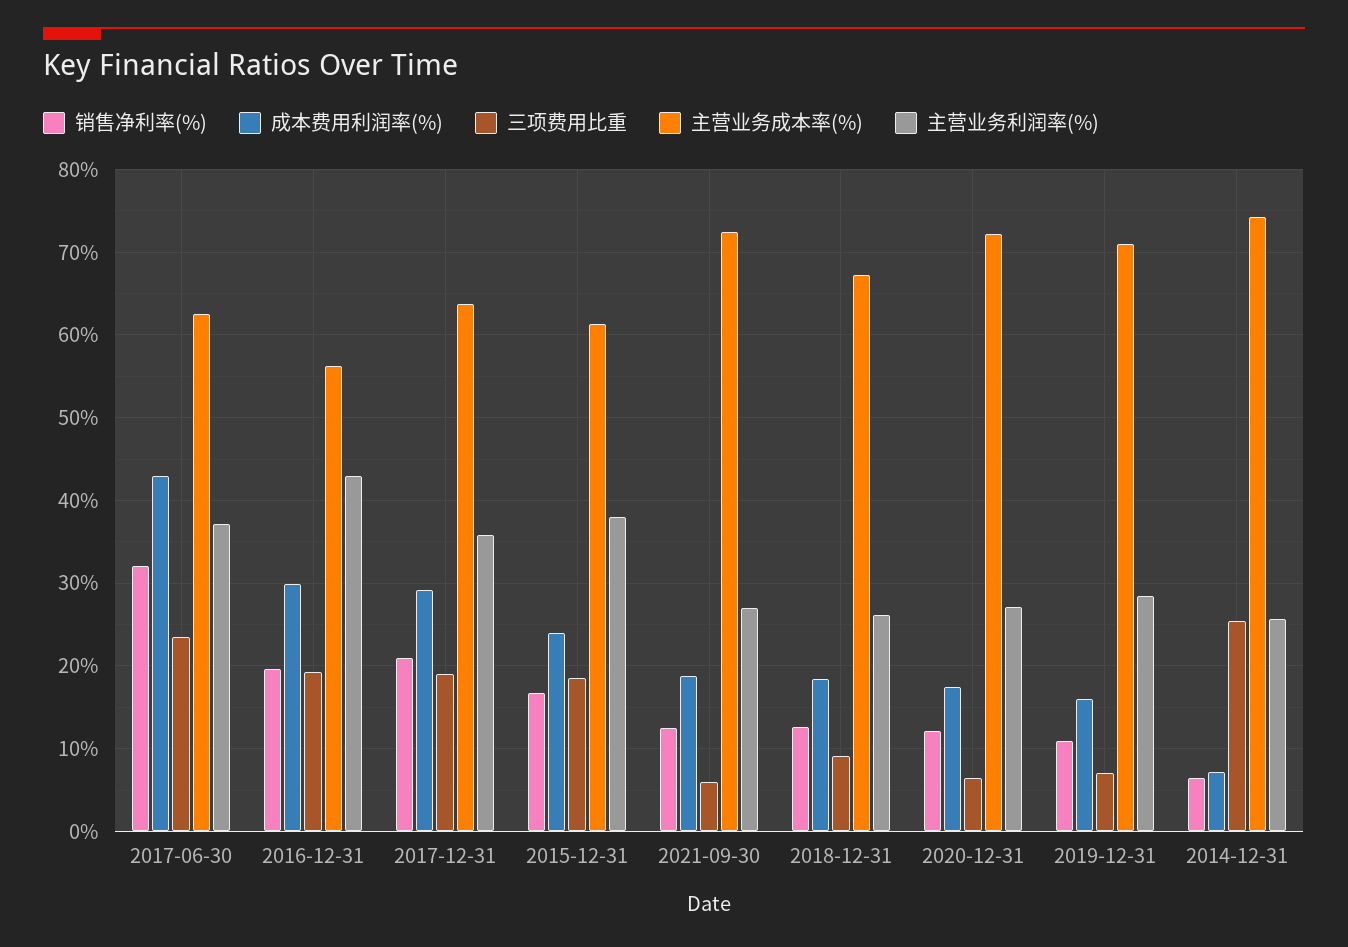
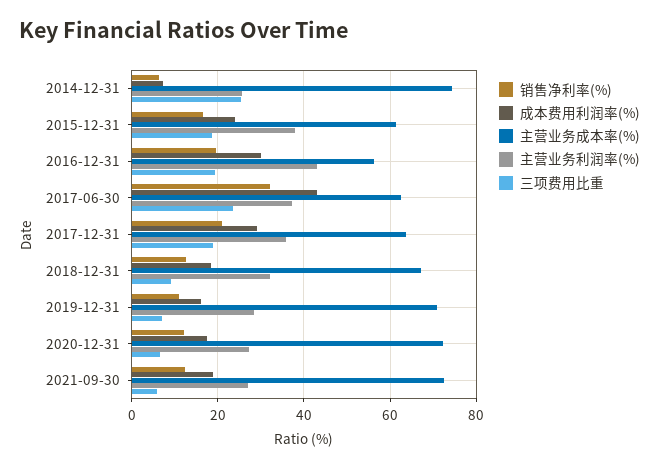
  {
    "销售净利率(%)": {
      "2017-06-30": 32,
      "2016-12-31": 20,
      "2017-12-31": 21,
      "2015-12-31": 17,
      "2021-09-30": 12,
      "2018-12-31": 13,
      "2020-12-31": 12,
      "2019-12-31": 11,
      "2014-12-31": 6
    },
    "成本费用利润率(%)": {
      "2017-06-30": 43,
      "2016-12-31": 30,
      "2017-12-31": 29,
      "2015-12-31": 24,
      "2021-09-30": 19,
      "2018-12-31": 18,
      "2020-12-31": 17,
      "2019-12-31": 16,
      "2014-12-31": 7
    },
    "三项费用比重": {
      "2017-06-30": 23,
      "2016-12-31": 19,
      "2017-12-31": 19,
      "2015-12-31": 19,
      "2021-09-30": 6,
      "2018-12-31": 9,
      "2020-12-31": 7,
      "2019-12-31": 7,
      "2014-12-31": 25
    },
    "主营业务成本率(%)": {
      "2017-06-30": 63,
      "2016-12-31": 56,
      "2017-12-31": 64,
      "2015-12-31": 61,
      "2021-09-30": 72,
      "2018-12-31": 67,
      "2020-12-31": 72,
      "2019-12-31": 71,
      "2014-12-31": 74
    },
    "主营业务利润率(%)": {
      "2017-06-30": 37,
      "2016-12-31": 43,
      "2017-12-31": 36,
      "2015-12-31": 38,
      "2021-09-30": 27,
-     "2018-12-31": 26,
+     "2018-12-31": 32,
      "2020-12-31": 27,
      "2019-12-31": 28,
      "2014-12-31": 26
    }
  }

